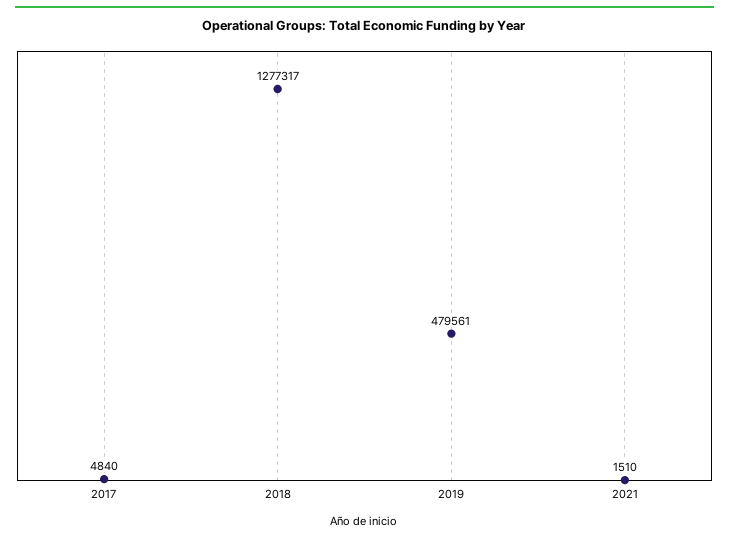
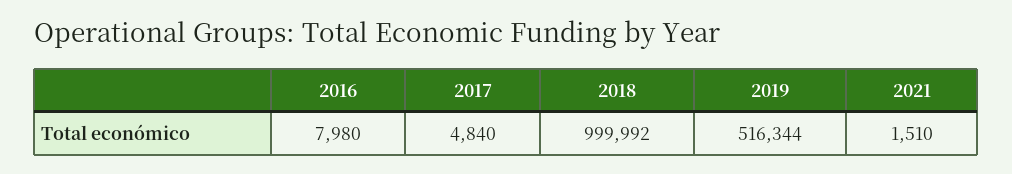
  {
    "2017": 4840,
-   "2018": 1277317,
+   "2018": 999992,
-   "2019": 479561,
+   "2019": 516344,
-   "2021": 1510
+   "2021": 1510,
+   "2016": 7980
  }

